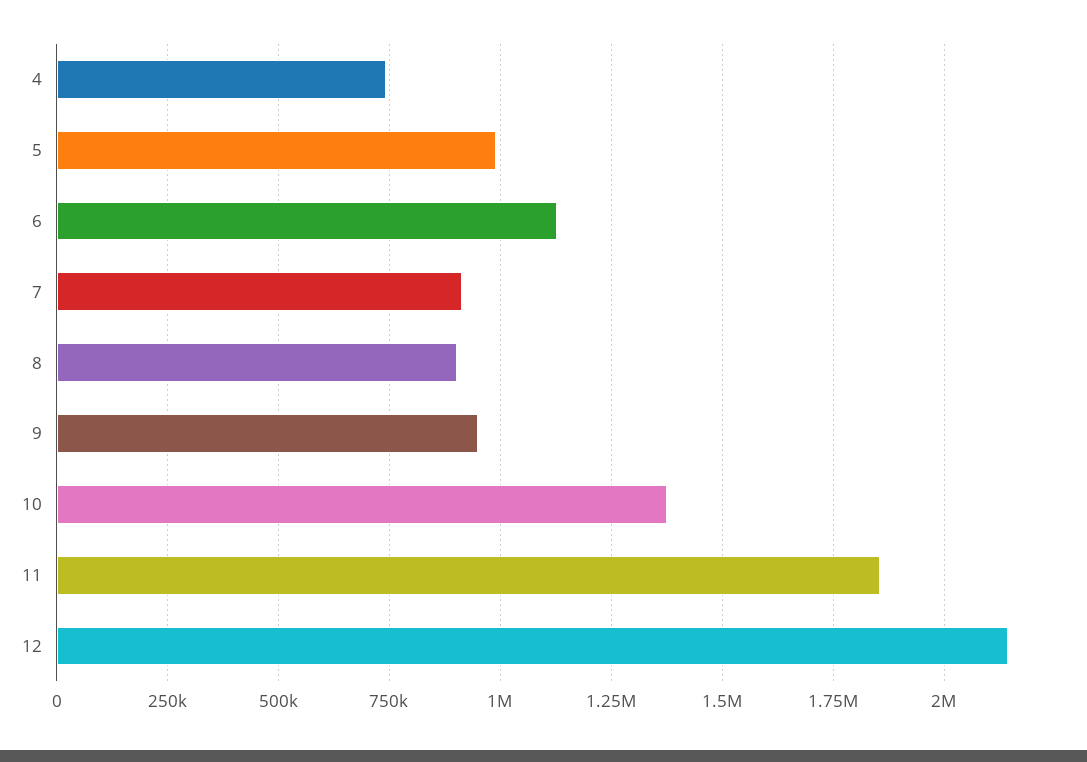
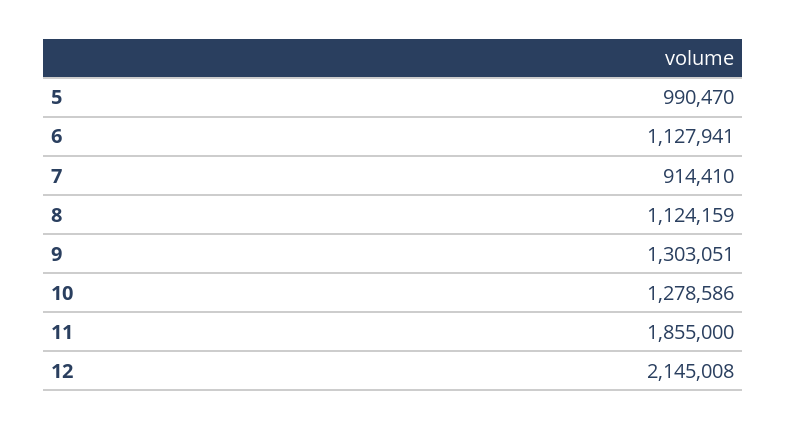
  {
-   "4": 750000,
    "5": 990470,
    "6": 1127941,
    "7": 914410,
-   "8": 900000,
+   "8": 1124159,
-   "9": 950000,
+   "9": 1303051,
-   "10": 1375000,
+   "10": 1278586,
    "11": 1855000,
    "12": 2145008
  }

